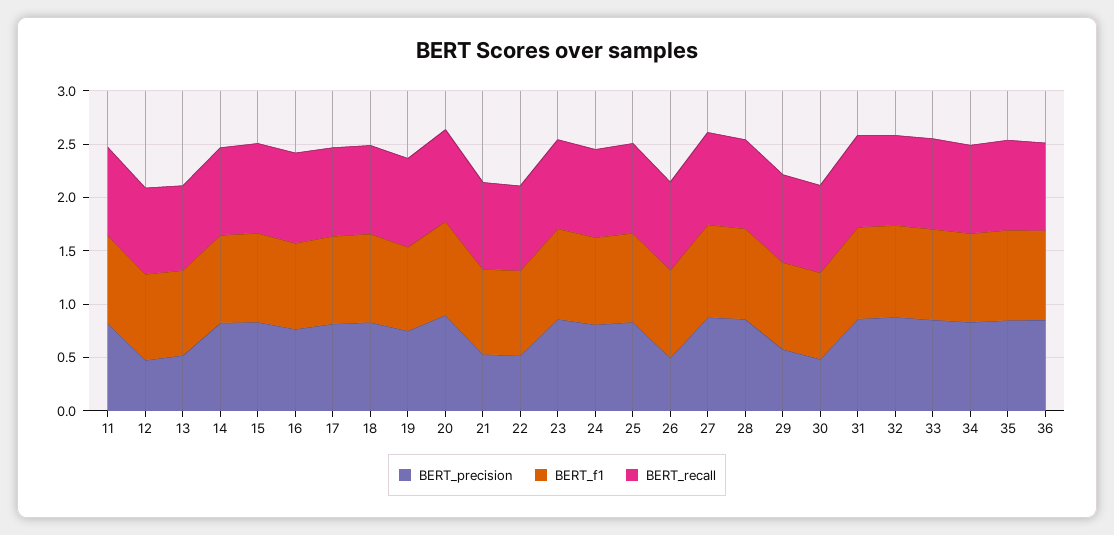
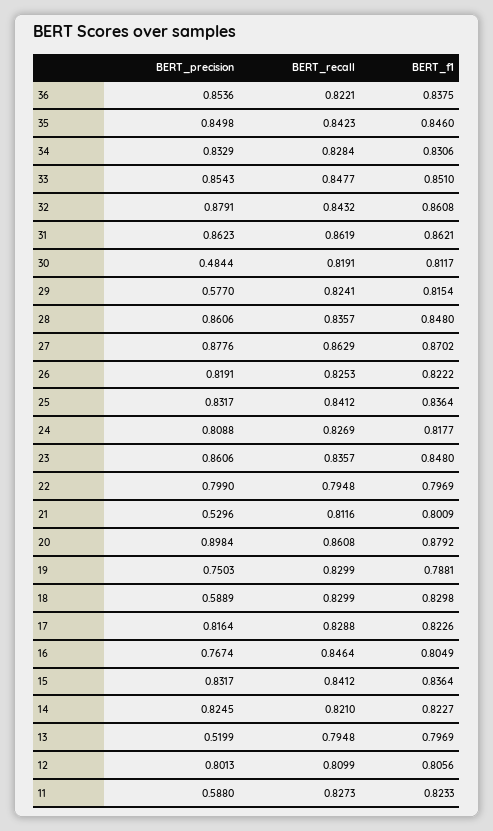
  {
    "BERT_precision": {
-     "11": 0.8,
+     "11": 0.588,
-     "12": 0.5,
+     "12": 0.8013,
      "13": 0.5199,
      "14": 0.8245,
      "15": 0.8317,
      "16": 0.7674,
      "17": 0.8164,
-     "18": 0.8,
+     "18": 0.5889,
      "19": 0.7503,
      "20": 0.8984,
      "21": 0.5296,
-     "22": 0.5,
+     "22": 0.799,
      "23": 0.8606,
      "24": 0.8088,
      "25": 0.8317,
-     "26": 0.5,
+     "26": 0.8191,
      "27": 0.8776,
      "28": 0.8606,
      "29": 0.577,
      "30": 0.4844,
      "31": 0.8623,
      "32": 0.8791,
      "33": 0.8543,
      "34": 0.8329,
      "35": 0.8498,
      "36": 0.8536
    },
    "BERT_f1": {
      "11": 0.8233,
      "12": 0.8056,
      "13": 0.7969,
      "14": 0.8227,
      "15": 0.8364,
      "16": 0.8049,
      "17": 0.8226,
      "18": 0.8298,
      "19": 0.7881,
      "20": 0.8792,
      "21": 0.8009,
      "22": 0.7969,
      "23": 0.848,
      "24": 0.8177,
      "25": 0.8364,
      "26": 0.8222,
      "27": 0.8702,
      "28": 0.848,
      "29": 0.8154,
      "30": 0.8117,
      "31": 0.8621,
      "32": 0.8608,
      "33": 0.851,
      "34": 0.8306,
      "35": 0.846,
      "36": 0.8375
    },
    "BERT_recall": {
      "11": 0.8273,
      "12": 0.8099,
      "13": 0.7948,
      "14": 0.821,
      "15": 0.8412,
      "16": 0.8464,
      "17": 0.8288,
      "18": 0.8299,
      "19": 0.8299,
      "20": 0.8608,
      "21": 0.8116,
      "22": 0.7948,
      "23": 0.8357,
      "24": 0.8269,
      "25": 0.8412,
      "26": 0.8253,
      "27": 0.8629,
      "28": 0.8357,
      "29": 0.8241,
      "30": 0.8191,
      "31": 0.8619,
      "32": 0.8432,
      "33": 0.8477,
      "34": 0.8284,
      "35": 0.8423,
      "36": 0.8221
    }
  }

